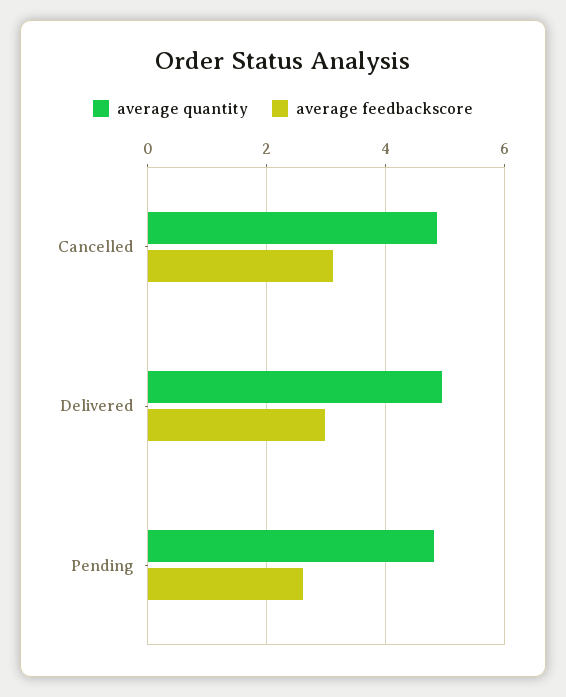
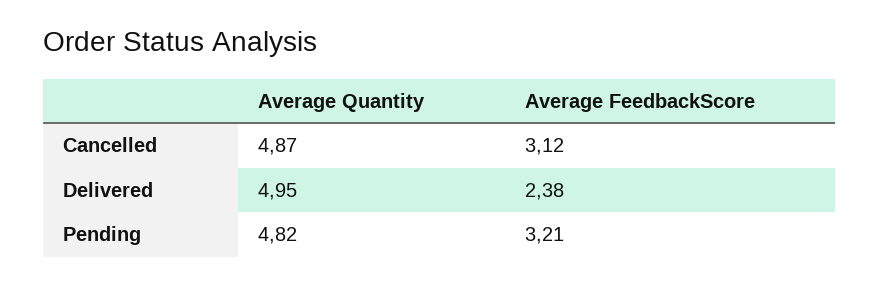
  {
    "average quantity": {
      "Cancelled": 4.87,
      "Delivered": 4.95,
      "Pending": 4.82
    },
    "average feedbackscore": {
      "Cancelled": 3.12,
-     "Delivered": 3,
+     "Delivered": 2.38,
-     "Pending": 2.6
+     "Pending": 3.21
    }
  }

